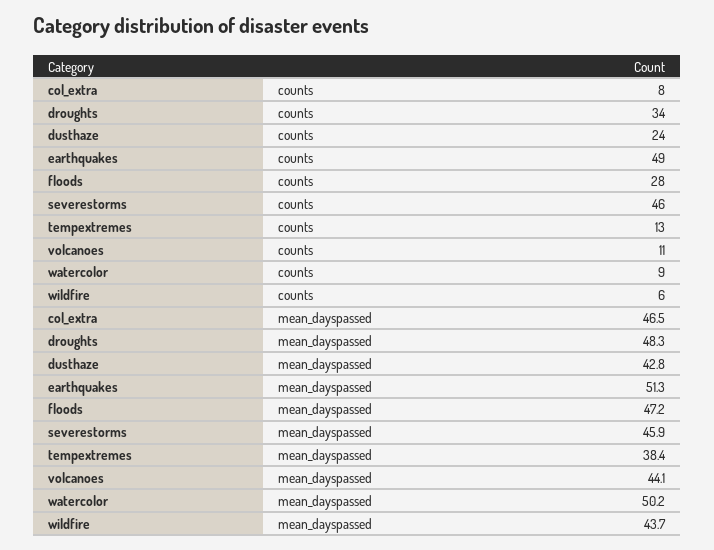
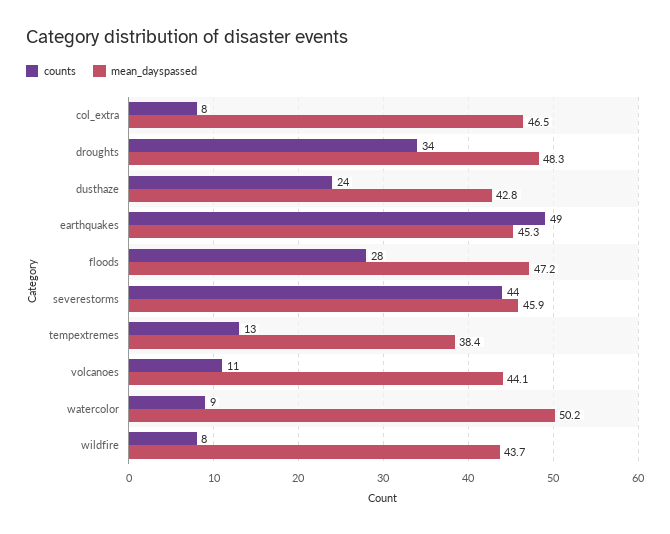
  {
    "counts": {
      "col_extra": 8,
      "droughts": 34,
      "dusthaze": 24,
      "earthquakes": 49,
      "floods": 28,
-     "severestorms": 46,
+     "severestorms": 44,
      "tempextremes": 13,
      "volcanoes": 11,
      "watercolor": 9,
-     "wildfire": 6
+     "wildfire": 8
    },
    "mean_dayspassed": {
      "col_extra": 46.5,
      "droughts": 48.3,
      "dusthaze": 42.8,
-     "earthquakes": 51.3,
+     "earthquakes": 45.3,
      "floods": 47.2,
      "severestorms": 45.9,
      "tempextremes": 38.4,
      "volcanoes": 44.1,
      "watercolor": 50.2,
      "wildfire": 43.7
    }
  }

